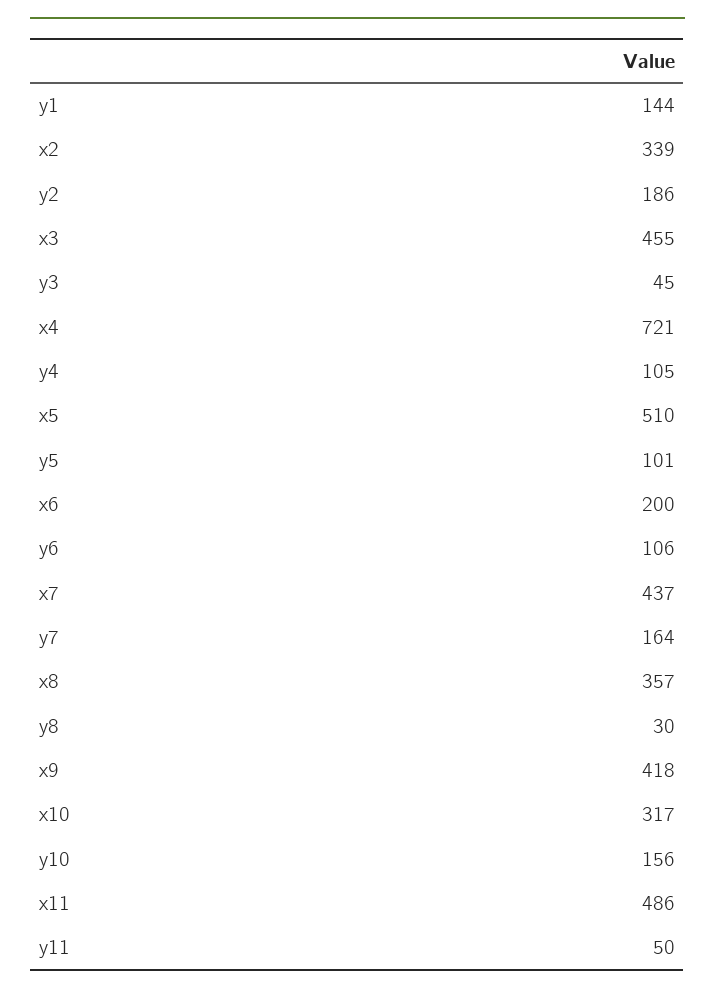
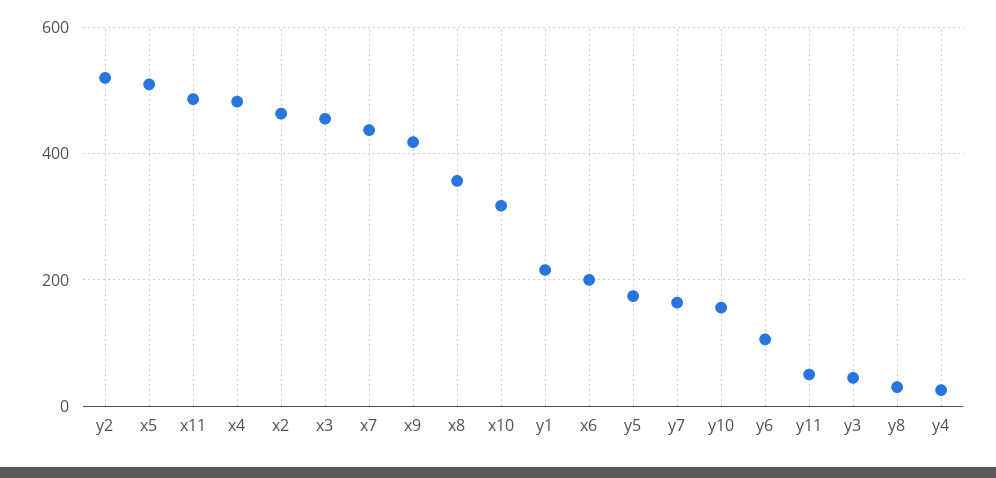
  {
-   "y1": 144,
+   "y1": 220,
-   "x2": 339,
+   "x2": 460,
-   "y2": 186,
+   "y2": 520,
    "x3": 455,
    "y3": 45,
-   "x4": 721,
+   "x4": 480,
-   "y4": 105,
+   "y4": 20,
    "x5": 510,
-   "y5": 101,
+   "y5": 180,
    "x6": 200,
    "y6": 106,
    "x7": 437,
    "y7": 164,
    "x8": 357,
    "y8": 30,
    "x9": 418,
    "x10": 317,
    "y10": 156,
    "x11": 486,
    "y11": 50
  }

